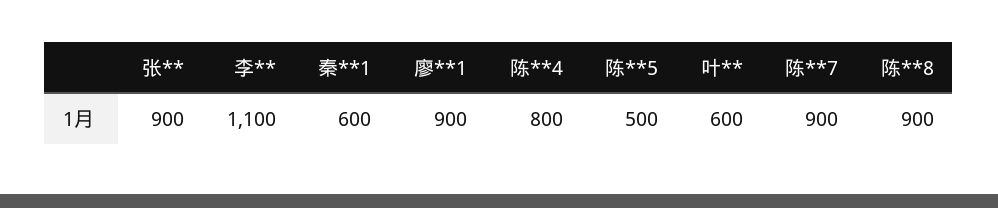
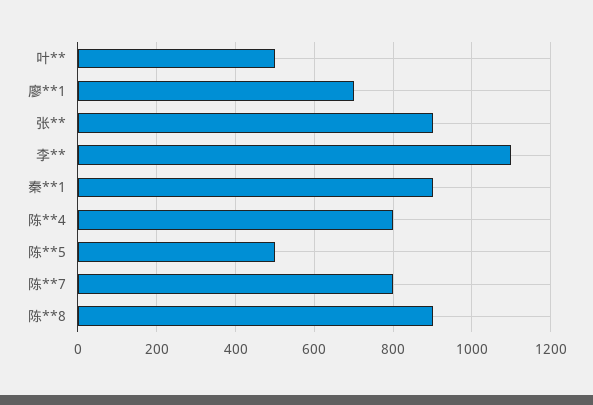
  {
    "张**": 900,
    "李**": 1100,
-   "秦**1": 600,
+   "秦**1": 900,
-   "廖**1": 900,
+   "廖**1": 700,
    "陈**4": 800,
    "陈**5": 500,
-   "叶**": 600,
+   "叶**": 500,
-   "陈**7": 900,
+   "陈**7": 800,
    "陈**8": 900
  }

